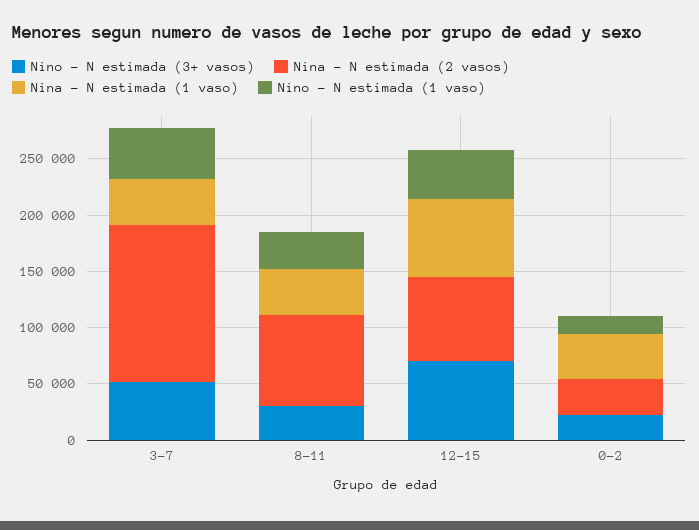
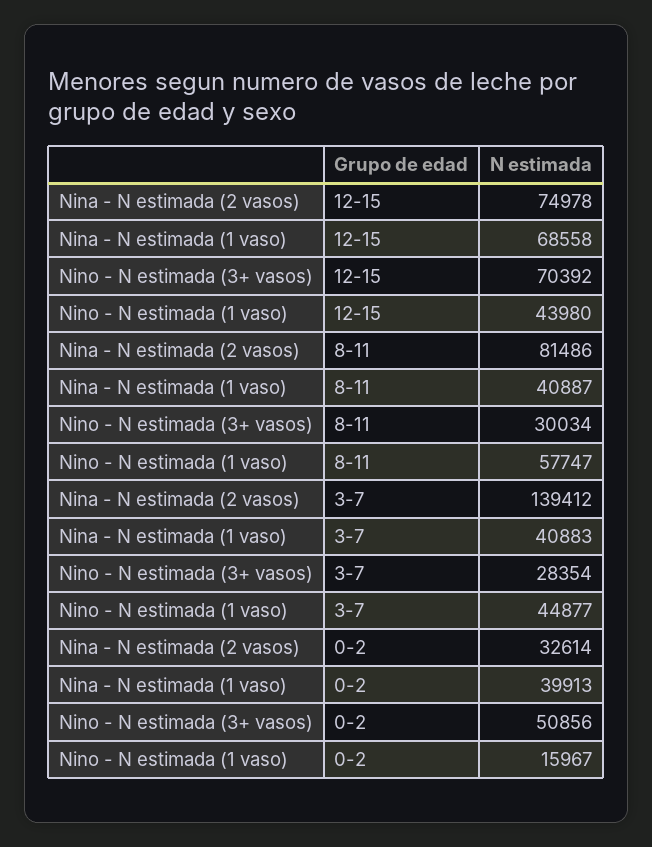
  {
    "Nino - N estimada (3+ vasos)": {
-     "3-7": 50000,
+     "3-7": 28354,
      "8-11": 30034,
      "12-15": 70392,
-     "0-2": 20000
+     "0-2": 50856
    },
    "Nina - N estimada (2 vasos)": {
      "3-7": 139412,
      "8-11": 81486,
      "12-15": 74978,
      "0-2": 32614
    },
    "Nina - N estimada (1 vaso)": {
      "3-7": 40883,
      "8-11": 40887,
      "12-15": 68558,
      "0-2": 39913
    },
    "Nino - N estimada (1 vaso)": {
      "3-7": 44877,
-     "8-11": 30000,
+     "8-11": 57747,
      "12-15": 43980,
      "0-2": 15967
    }
  }

